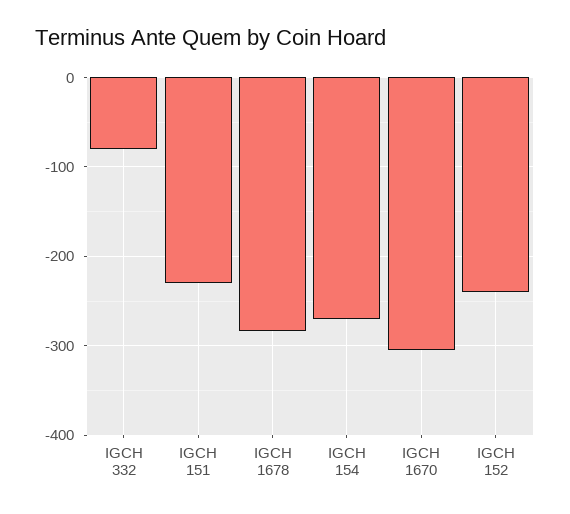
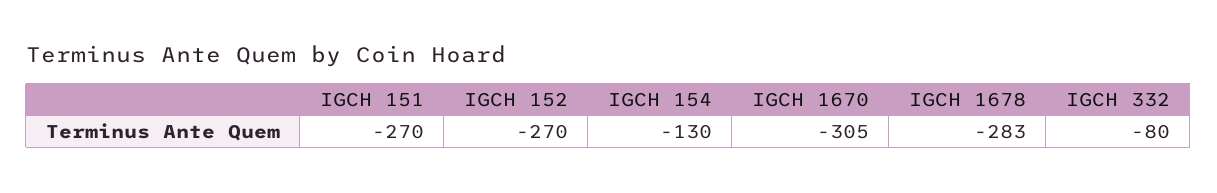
  {
    "IGCH 332": -80,
-   "IGCH 151": -230,
+   "IGCH 151": -270,
    "IGCH 1678": -283,
-   "IGCH 154": -270,
+   "IGCH 154": -130,
    "IGCH 1670": -305,
-   "IGCH 152": -240
+   "IGCH 152": -270
  }

